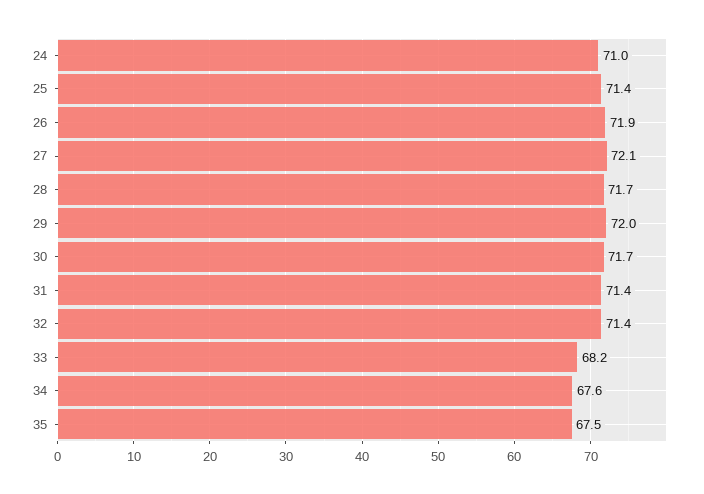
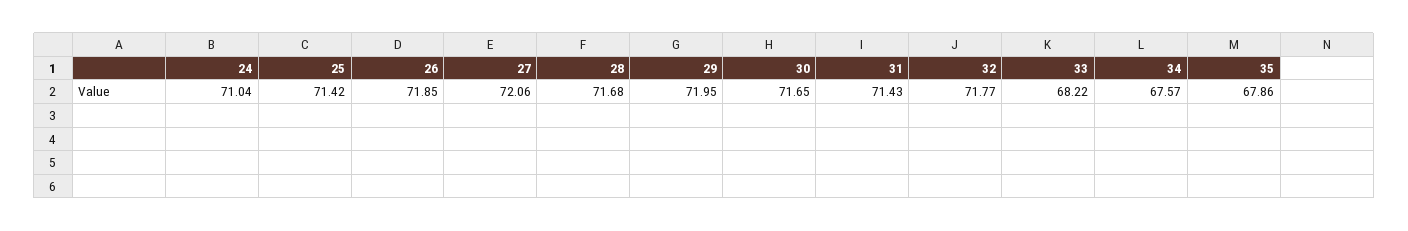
  {
    "24": 71.04,
    "25": 71.42,
    "26": 71.85,
    "27": 72.06,
    "28": 71.68,
    "29": 71.95,
    "30": 71.65,
    "31": 71.43,
-   "32": 71.4,
+   "32": 71.77,
    "33": 68.22,
    "34": 67.57,
-   "35": 67.5
+   "35": 67.86
  }

